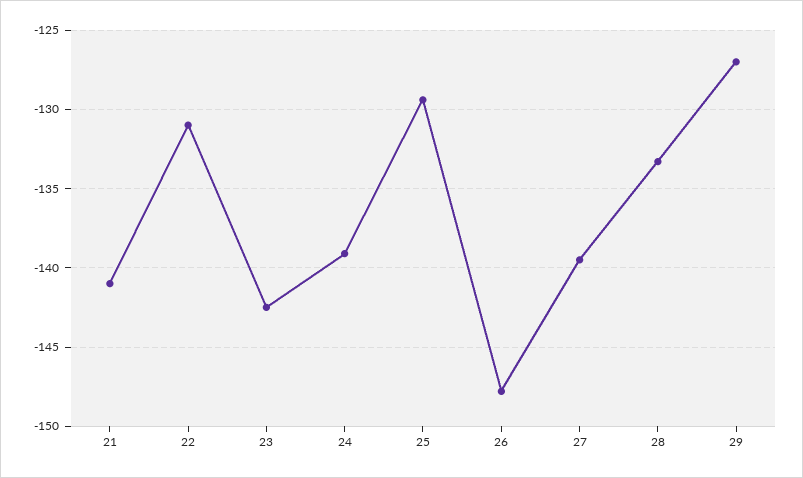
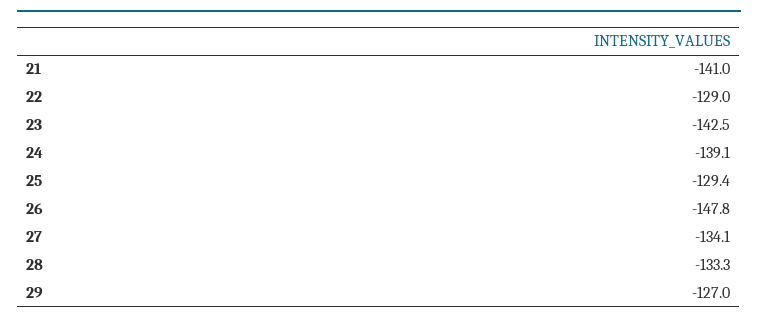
  {
    "21": -141,
-   "22": -131,
+   "22": -129,
    "23": -142.5,
    "24": -139.1,
    "25": -129.4,
    "26": -147.8,
-   "27": -139.5,
+   "27": -134.1,
    "28": -133.3,
    "29": -127
  }

